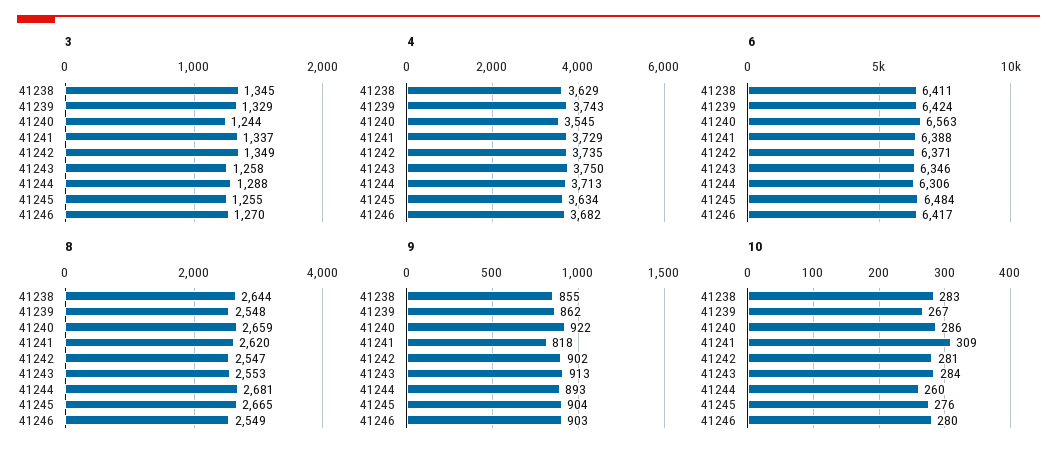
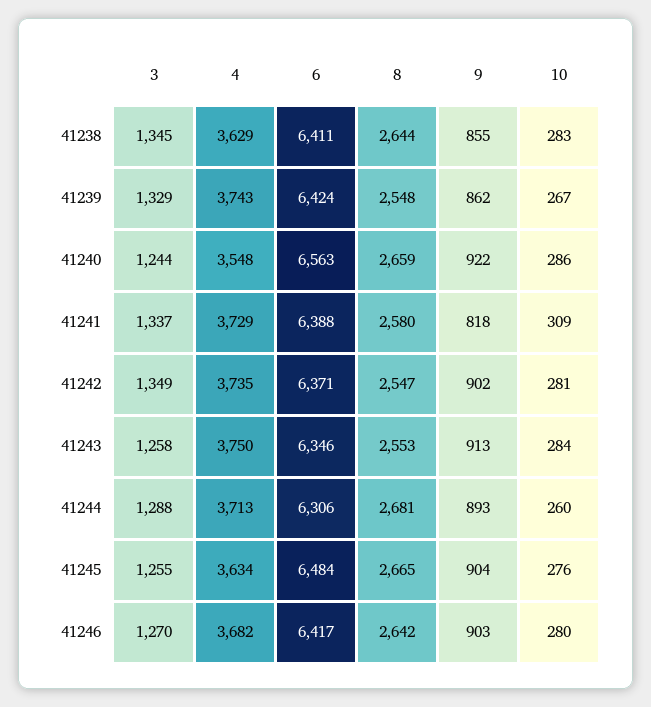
  {
    "3": {
      "41238": 1345,
      "41239": 1329,
      "41240": 1244,
      "41241": 1337,
      "41242": 1349,
      "41243": 1258,
      "41244": 1288,
      "41245": 1255,
      "41246": 1270
    },
    "4": {
      "41238": 3629,
      "41239": 3743,
-     "41240": 3545,
+     "41240": 3548,
      "41241": 3729,
      "41242": 3735,
      "41243": 3750,
      "41244": 3713,
      "41245": 3634,
      "41246": 3682
    },
    "6": {
      "41238": 6411,
      "41239": 6424,
      "41240": 6563,
      "41241": 6388,
      "41242": 6371,
      "41243": 6346,
      "41244": 6306,
      "41245": 6484,
      "41246": 6417
    },
    "8": {
      "41238": 2644,
      "41239": 2548,
      "41240": 2659,
-     "41241": 2620,
+     "41241": 2580,
      "41242": 2547,
      "41243": 2553,
      "41244": 2681,
      "41245": 2665,
-     "41246": 2549
+     "41246": 2642
    },
    "9": {
      "41238": 855,
      "41239": 862,
      "41240": 922,
      "41241": 818,
      "41242": 902,
      "41243": 913,
      "41244": 893,
      "41245": 904,
      "41246": 903
    },
    "10": {
      "41238": 283,
      "41239": 267,
      "41240": 286,
      "41241": 309,
      "41242": 281,
      "41243": 284,
      "41244": 260,
      "41245": 276,
      "41246": 280
    }
  }

